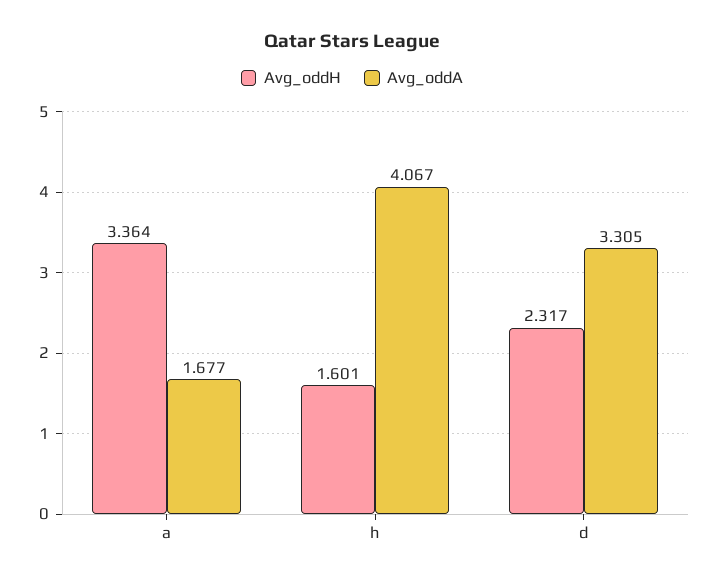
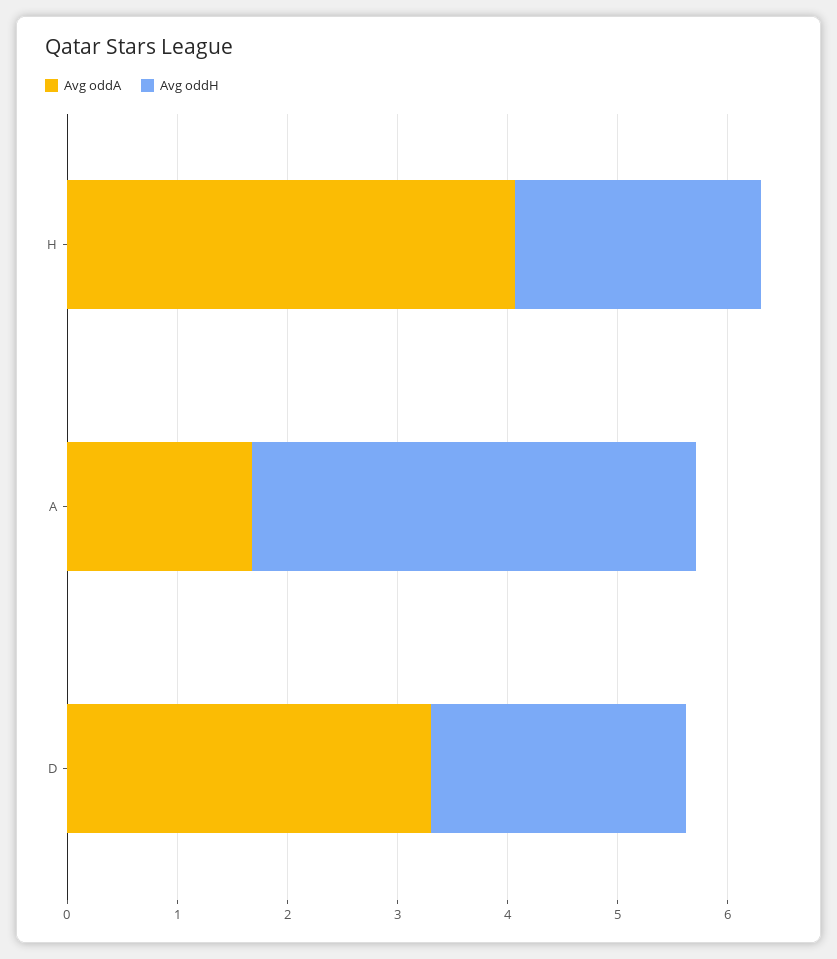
  {
    "Avg_oddH": {
-     "a": 3.364,
+     "a": 4,
-     "h": 1.601,
+     "h": 2.2,
      "d": 2.317
    },
    "Avg_oddA": {
      "a": 1.677,
      "h": 4.067,
      "d": 3.305
    }
  }

